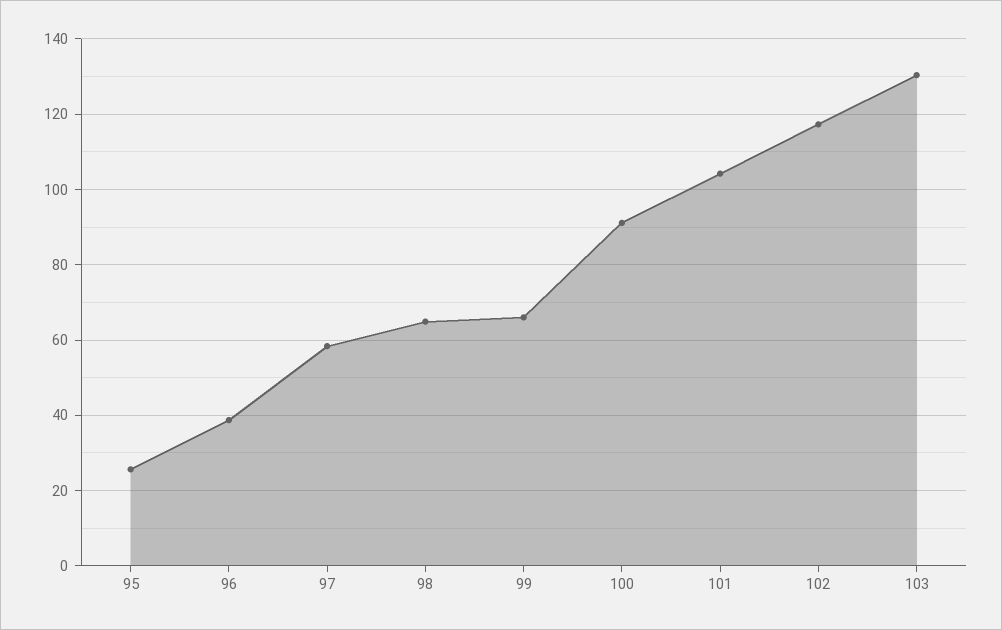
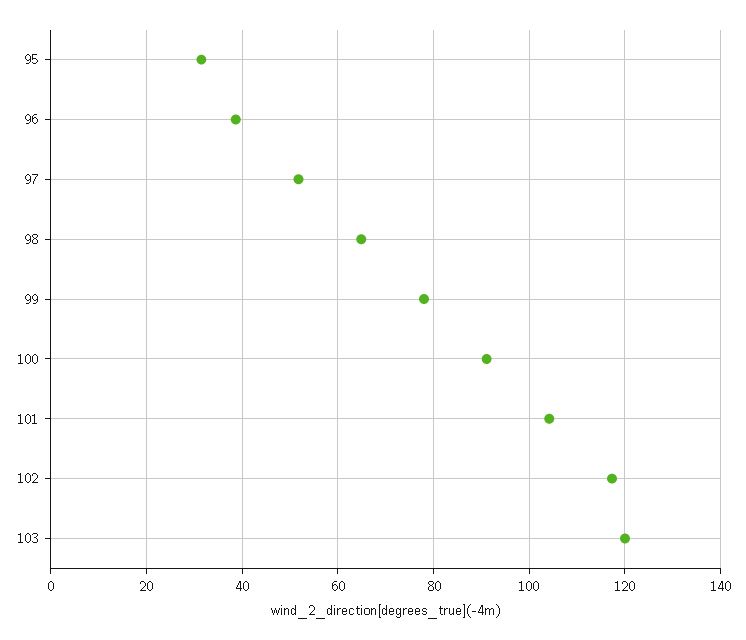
  {
-   "95": 26,
+   "95": 32,
    "96": 38,
-   "97": 58,
+   "97": 52,
    "98": 64,
-   "99": 66,
+   "99": 78,
    "100": 92,
    "101": 104,
    "102": 118,
-   "103": 130
+   "103": 120
  }

